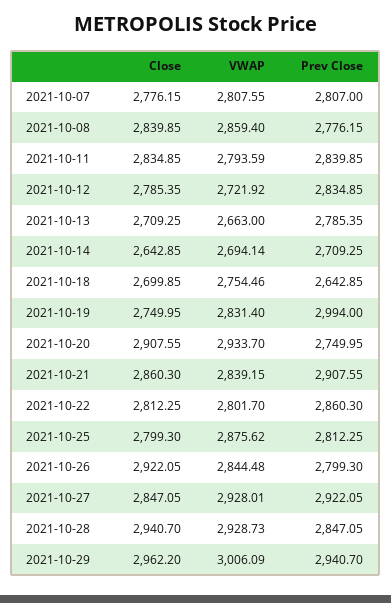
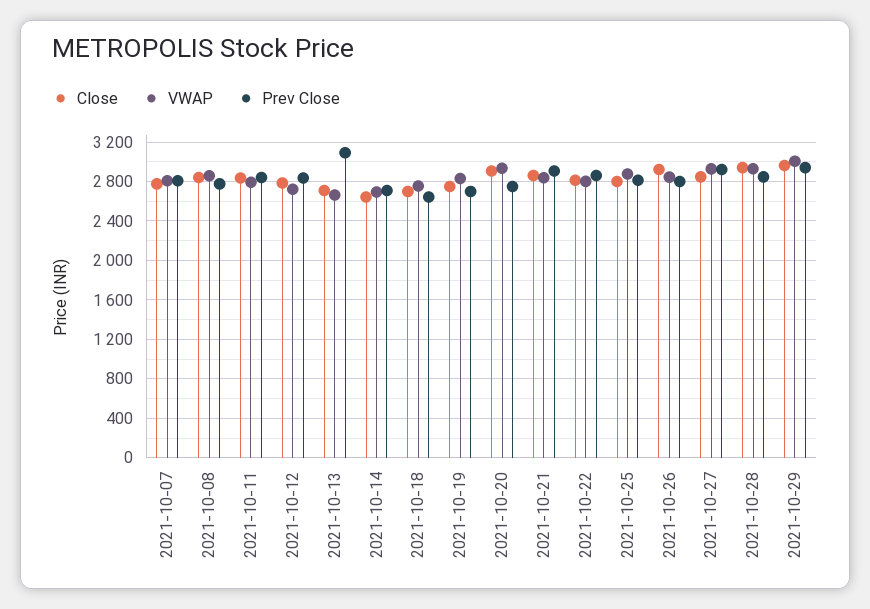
  {
    "Close": {
      "2021-10-07": 2776.15,
      "2021-10-08": 2839.85,
      "2021-10-11": 2834.85,
      "2021-10-12": 2785.35,
      "2021-10-13": 2709.25,
      "2021-10-14": 2642.85,
      "2021-10-18": 2699.85,
      "2021-10-19": 2749.95,
      "2021-10-20": 2907.55,
      "2021-10-21": 2860.3,
      "2021-10-22": 2812.25,
      "2021-10-25": 2799.3,
      "2021-10-26": 2922.05,
      "2021-10-27": 2847.05,
      "2021-10-28": 2940.7,
      "2021-10-29": 2962.2
    },
    "VWAP": {
      "2021-10-07": 2807.55,
      "2021-10-08": 2859.4,
      "2021-10-11": 2793.59,
      "2021-10-12": 2721.92,
      "2021-10-13": 2663,
      "2021-10-14": 2694.14,
      "2021-10-18": 2754.46,
      "2021-10-19": 2831.4,
      "2021-10-20": 2933.7,
      "2021-10-21": 2839.15,
      "2021-10-22": 2801.7,
      "2021-10-25": 2875.62,
      "2021-10-26": 2844.48,
      "2021-10-27": 2928.01,
      "2021-10-28": 2928.73,
      "2021-10-29": 3006.09
    },
    "Prev Close": {
      "2021-10-07": 2807,
      "2021-10-08": 2776.15,
      "2021-10-11": 2839.85,
      "2021-10-12": 2834.85,
-     "2021-10-13": 2785.35,
+     "2021-10-13": 3100,
      "2021-10-14": 2709.25,
      "2021-10-18": 2642.85,
-     "2021-10-19": 2994,
+     "2021-10-19": 2700,
      "2021-10-20": 2749.95,
      "2021-10-21": 2907.55,
      "2021-10-22": 2860.3,
      "2021-10-25": 2812.25,
      "2021-10-26": 2799.3,
      "2021-10-27": 2922.05,
      "2021-10-28": 2847.05,
      "2021-10-29": 2940.7
    }
  }

